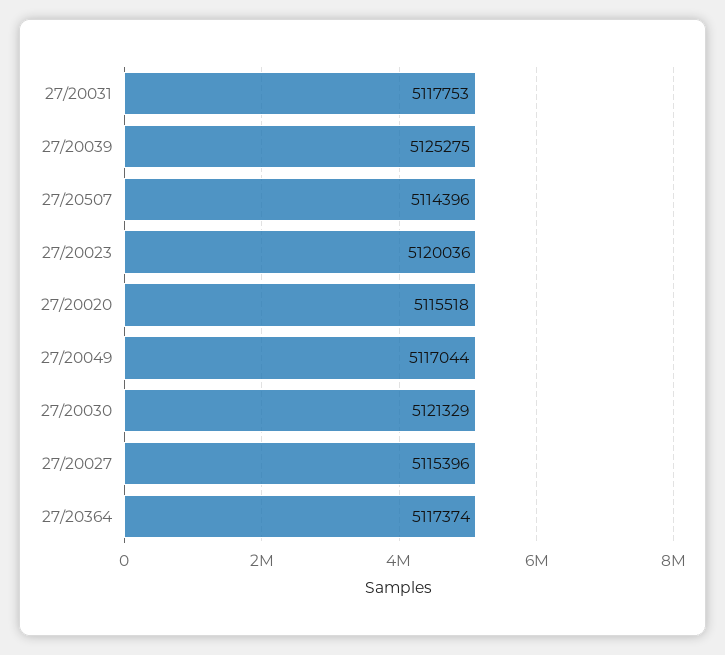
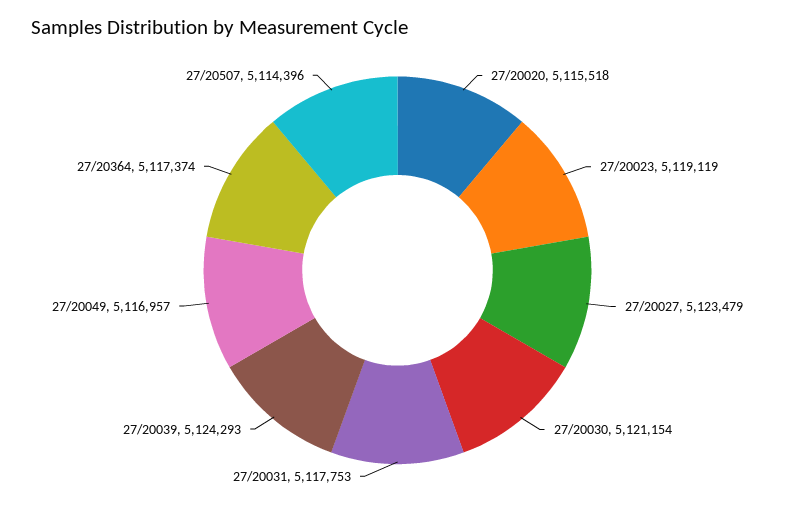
  {
    "27/20031": 5117753,
-   "27/20039": 5125275,
+   "27/20039": 5124293,
    "27/20507": 5114396,
-   "27/20023": 5120036,
+   "27/20023": 5119119,
    "27/20020": 5115518,
-   "27/20049": 5117044,
+   "27/20049": 5116957,
-   "27/20030": 5121329,
+   "27/20030": 5121154,
-   "27/20027": 5115396,
+   "27/20027": 5123479,
    "27/20364": 5117374
  }

